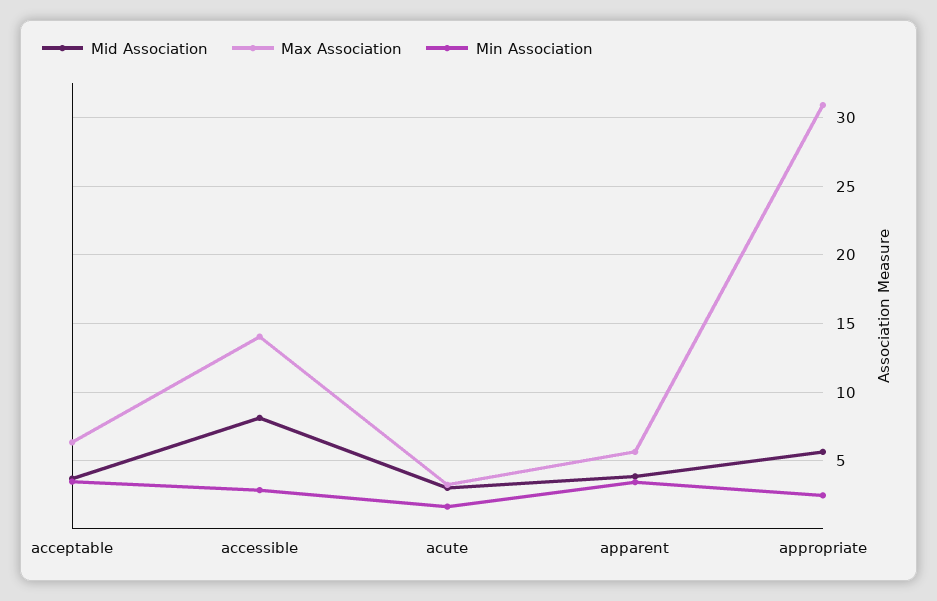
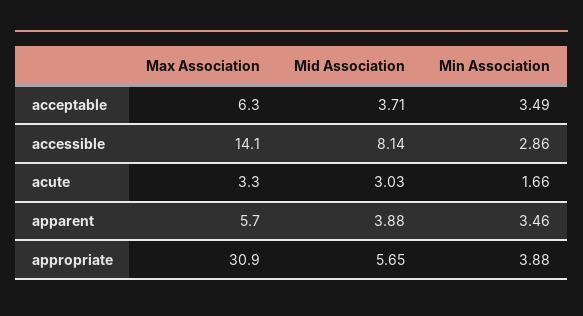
  {
    "Mid Association": {
      "acceptable": 3.71,
      "accessible": 8.14,
      "acute": 3.03,
      "apparent": 3.88,
      "appropriate": 5.65
    },
    "Max Association": {
      "acceptable": 6.3,
      "accessible": 14.1,
      "acute": 3.3,
      "apparent": 5.7,
      "appropriate": 30.9
    },
    "Min Association": {
      "acceptable": 3.49,
      "accessible": 2.86,
      "acute": 1.66,
      "apparent": 3.46,
-     "appropriate": 2.5
+     "appropriate": 3.88
    }
  }

